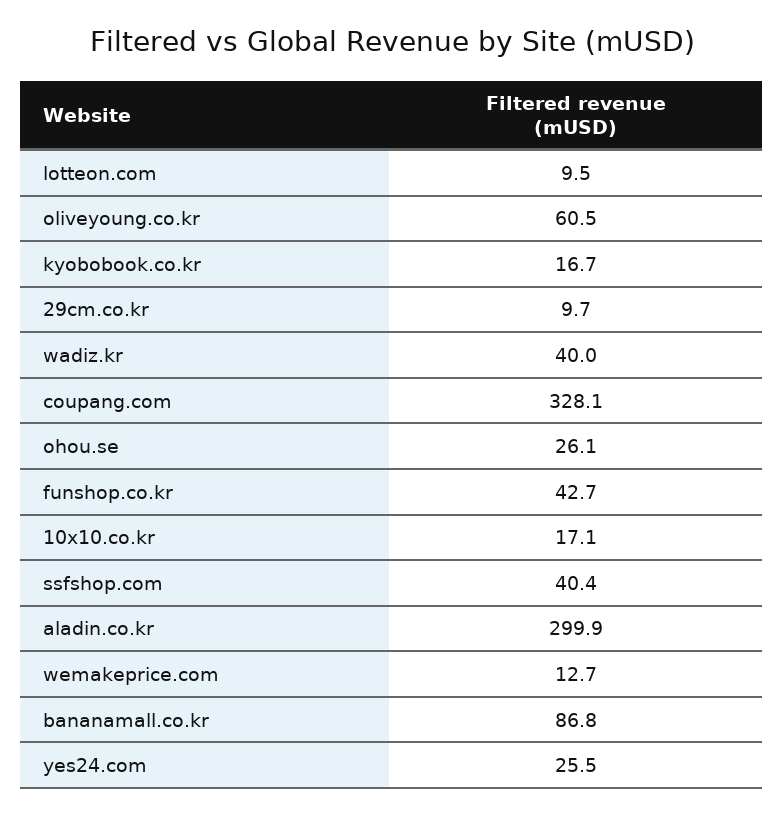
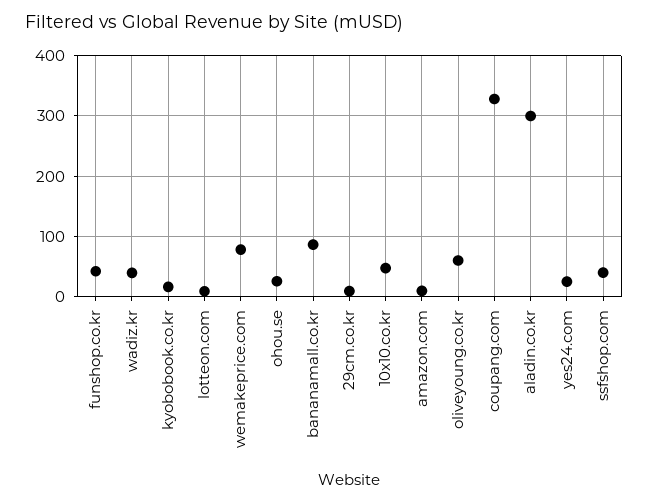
  {
    "lotteon.com": 9.5,
    "oliveyoung.co.kr": 60.5,
    "kyobobook.co.kr": 16.7,
    "29cm.co.kr": 9.7,
    "wadiz.kr": 40,
    "coupang.com": 328.1,
    "ohou.se": 26.1,
    "funshop.co.kr": 42.7,
-   "10x10.co.kr": 17.1,
+   "10x10.co.kr": 50,
    "ssfshop.com": 40.4,
    "aladin.co.kr": 299.9,
-   "wemakeprice.com": 12.7,
+   "wemakeprice.com": 80,
    "bananamall.co.kr": 86.8,
-   "yes24.com": 25.5
+   "yes24.com": 25.5,
+   "amazon.com": 10
  }

